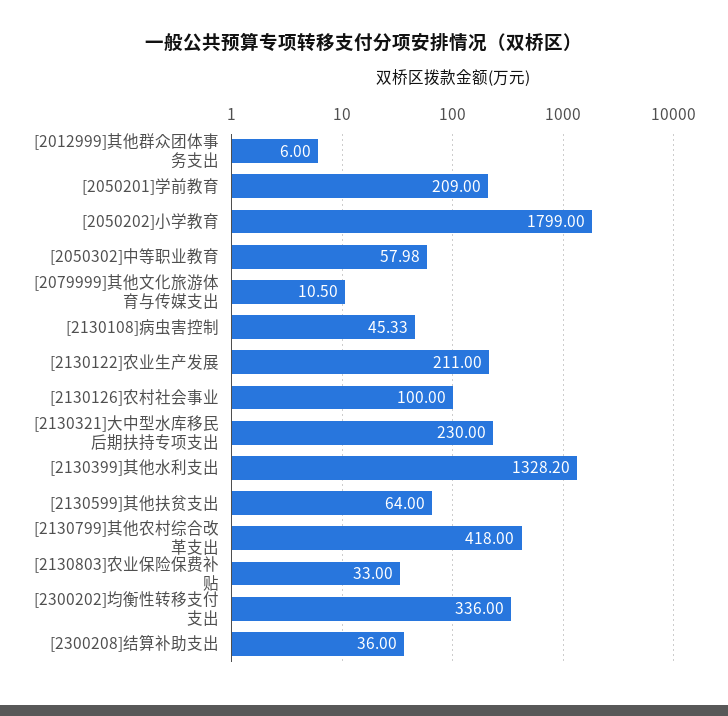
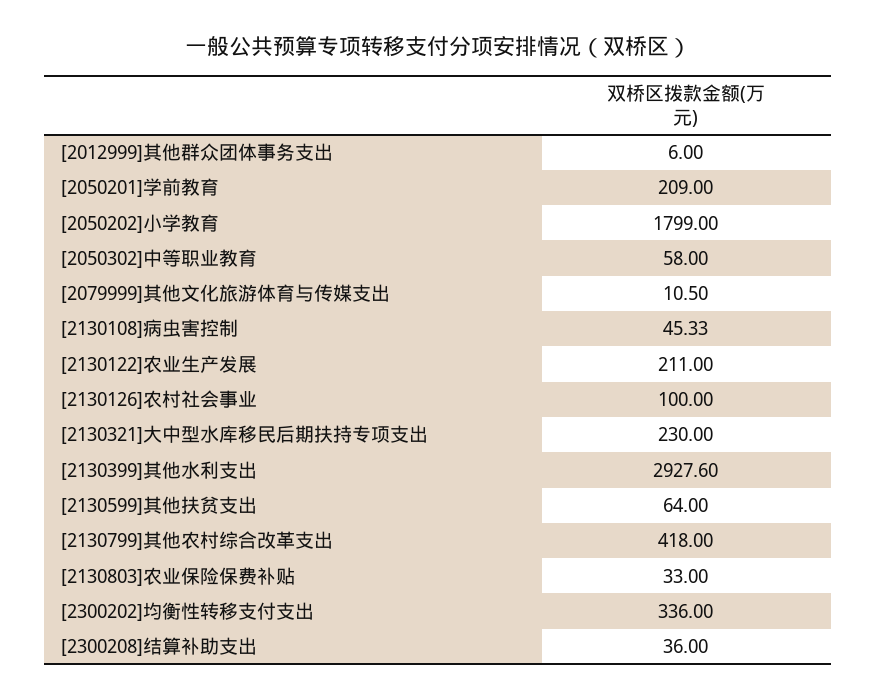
  {
    "[2012999]其他群众团体事务支出": 6,
    "[2050201]学前教育": 209,
    "[2050202]小学教育": 1799,
-   "[2050302]中等职业教育": 57.98,
+   "[2050302]中等职业教育": 58,
    "[2079999]其他文化旅游体育与传媒支出": 10.5,
    "[2130108]病虫害控制": 45.33,
    "[2130122]农业生产发展": 211,
    "[2130126]农村社会事业": 100,
    "[2130321]大中型水库移民后期扶持专项支出": 230,
-   "[2130399]其他水利支出": 1328.2,
+   "[2130399]其他水利支出": 2927.6,
    "[2130599]其他扶贫支出": 64,
    "[2130799]其他农村综合改革支出": 418,
    "[2130803]农业保险保费补贴": 33,
    "[2300202]均衡性转移支付支出": 336,
    "[2300208]结算补助支出": 36
  }

